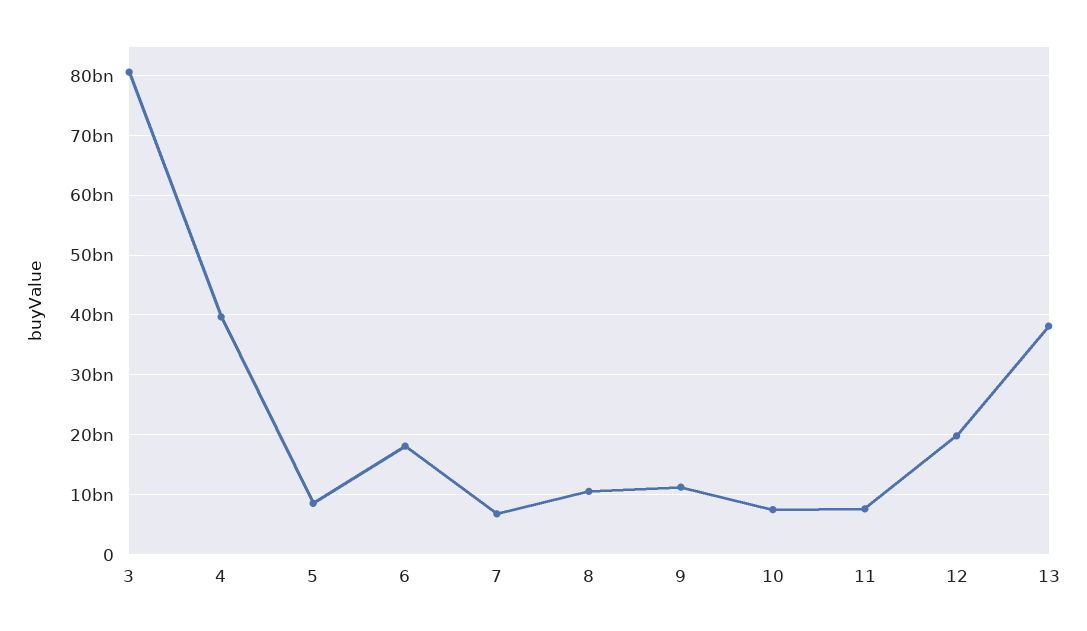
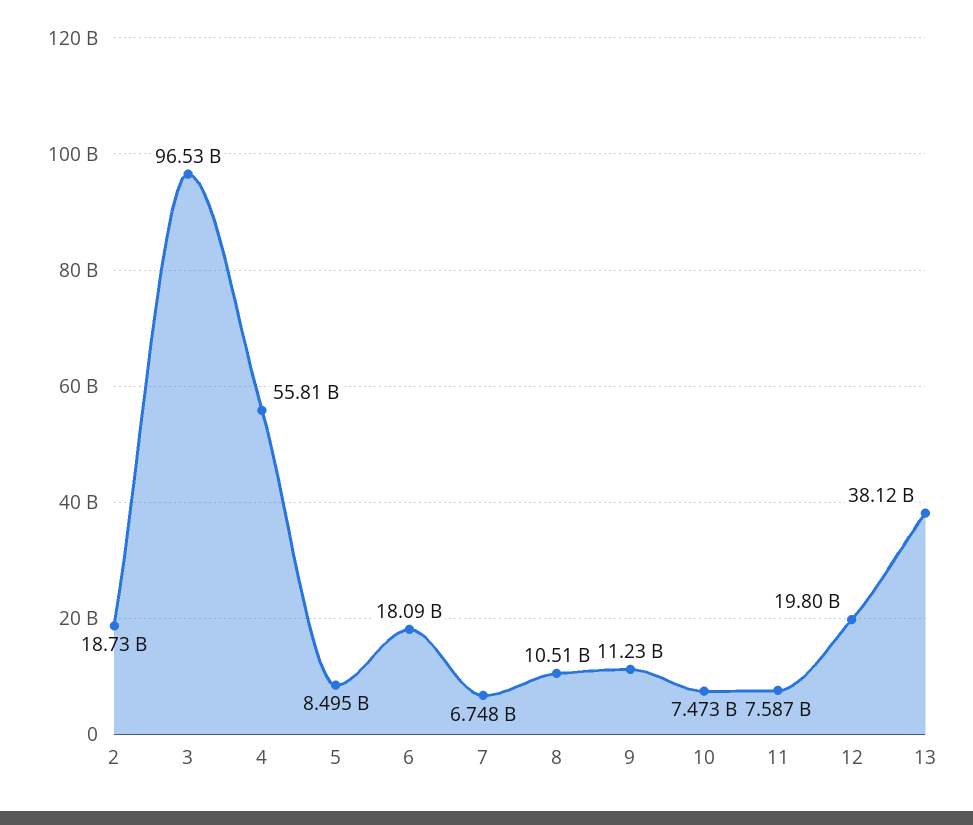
  {
-   "3": 80000000000,
+   "3": 96530000000,
-   "4": 40000000000,
+   "4": 55810000000,
    "5": 8495000000,
    "6": 18090000000,
    "7": 6748000000,
    "8": 10510000000,
    "9": 11230000000,
    "10": 7473000000,
    "11": 7587000000,
    "12": 19800000000,
-   "13": 38120000000
+   "13": 38120000000,
+   "2": 18730000000
  }

